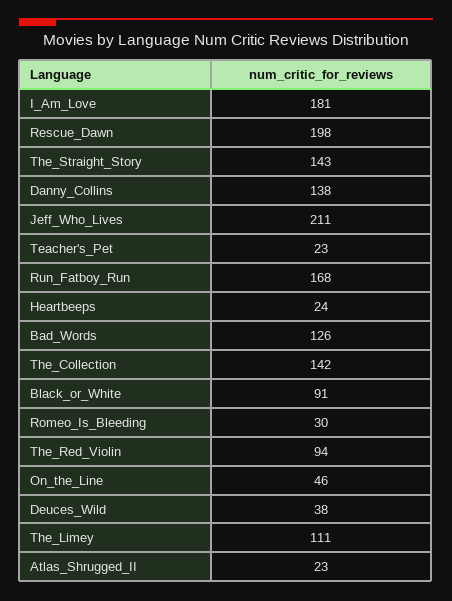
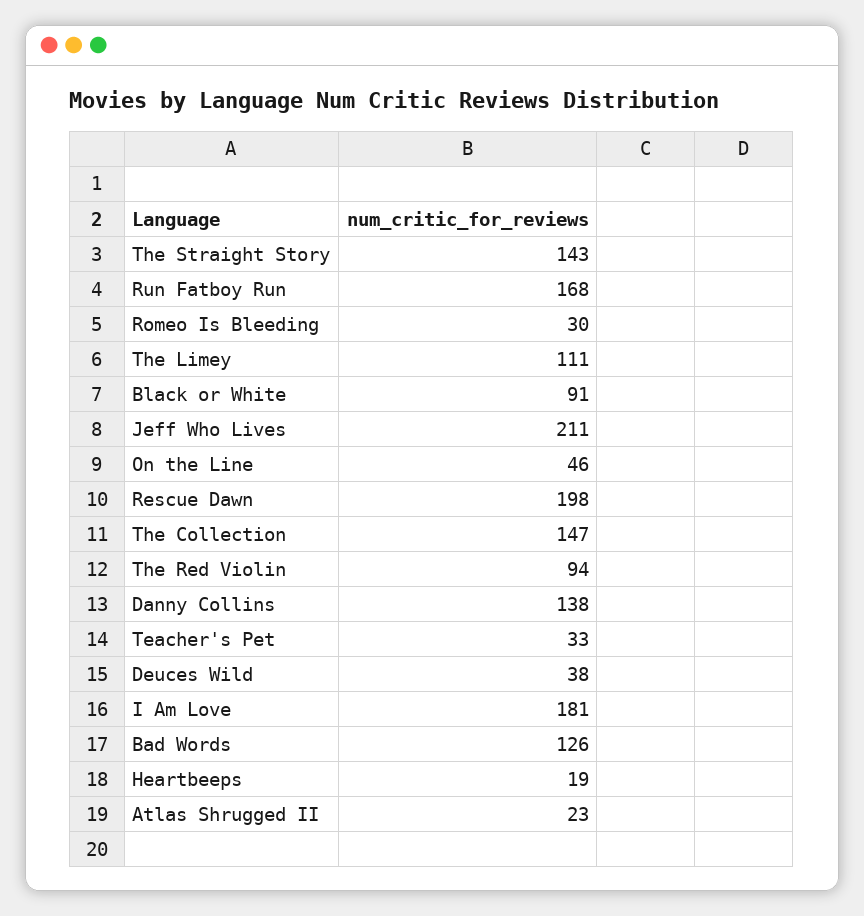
  {
    "I_Am_Love": 181,
    "Rescue_Dawn": 198,
    "The_Straight_Story": 143,
    "Danny_Collins": 138,
    "Jeff_Who_Lives": 211,
-   "Teacher's_Pet": 23,
+   "Teacher's_Pet": 33,
    "Run_Fatboy_Run": 168,
-   "Heartbeeps": 24,
+   "Heartbeeps": 19,
    "Bad_Words": 126,
-   "The_Collection": 142,
+   "The_Collection": 147,
    "Black_or_White": 91,
    "Romeo_Is_Bleeding": 30,
    "The_Red_Violin": 94,
    "On_the_Line": 46,
    "Deuces_Wild": 38,
    "The_Limey": 111,
    "Atlas_Shrugged_II": 23
  }

